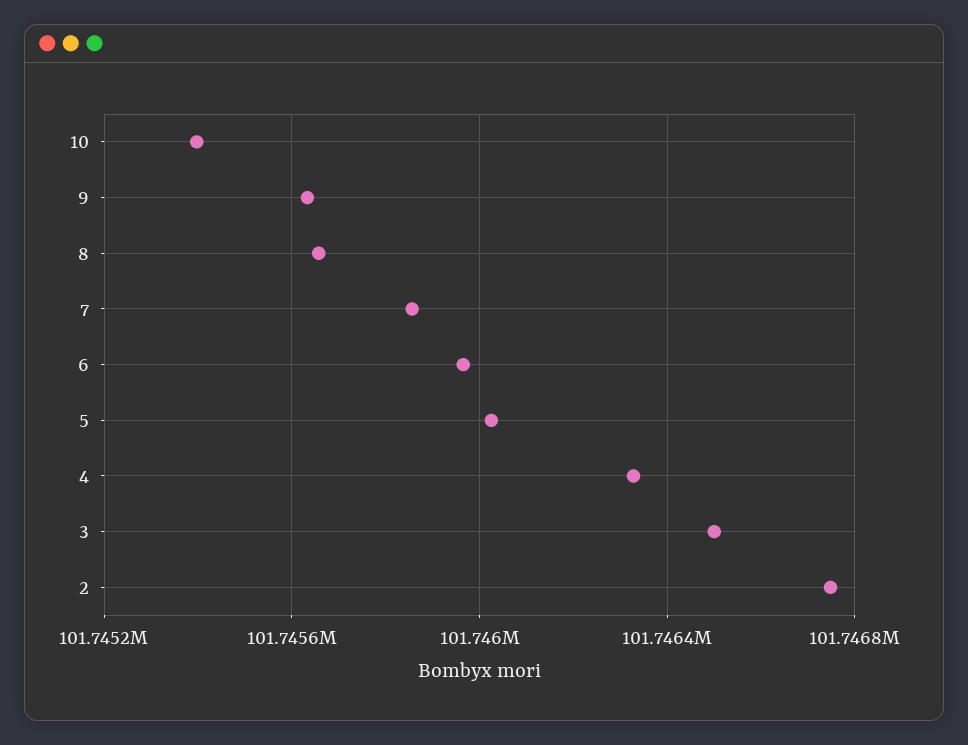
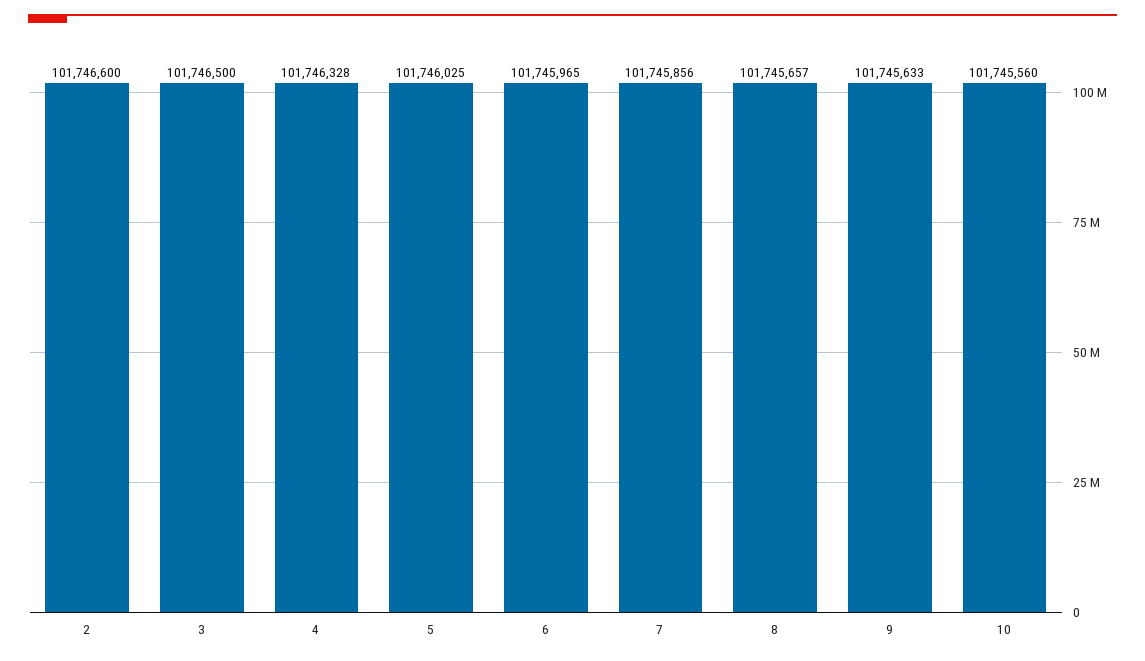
  {
-   "10": 101745400,
+   "10": 101745560,
    "9": 101745633,
    "8": 101745657,
    "7": 101745856,
    "6": 101745965,
    "5": 101746025,
    "4": 101746328,
    "3": 101746500,
-   "2": 101746750
+   "2": 101746600
  }

